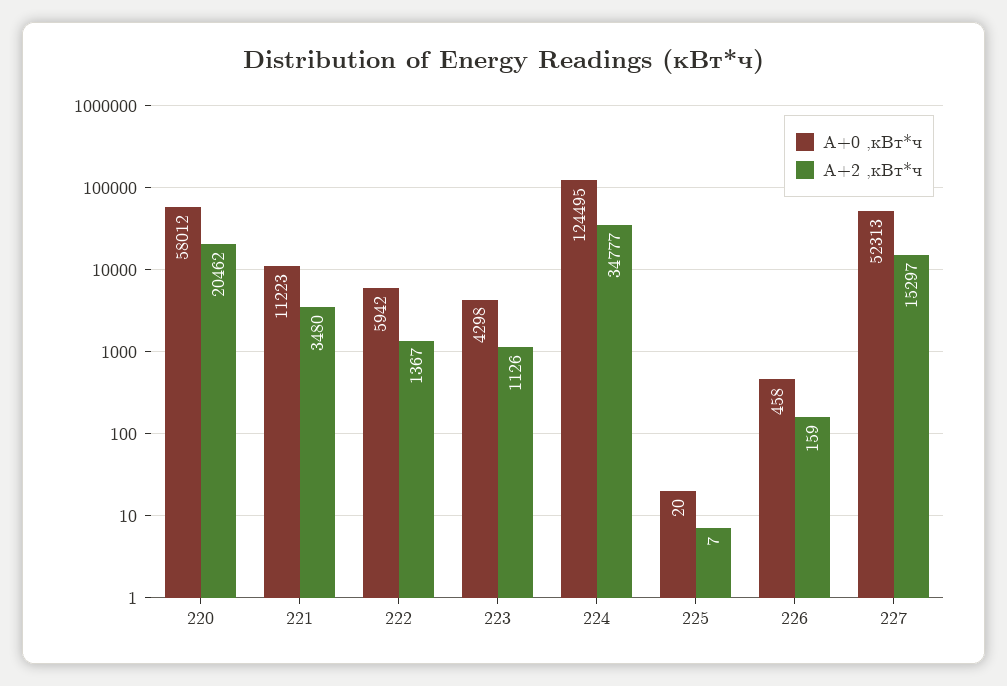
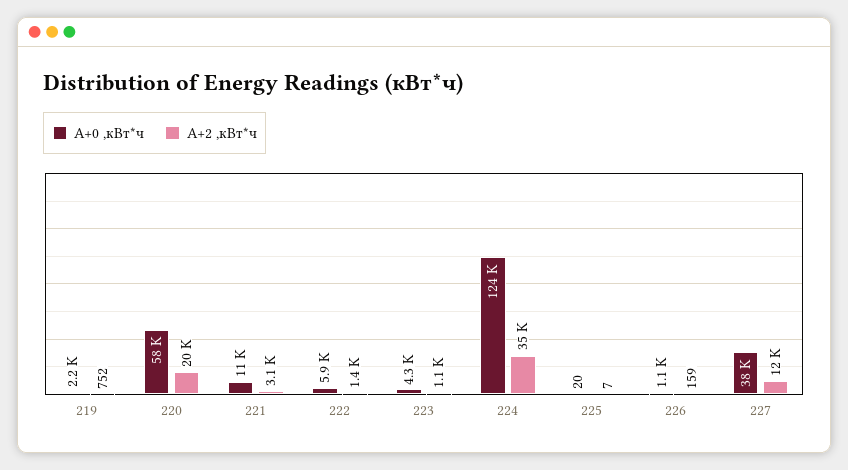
  {
    "A+0 ,кВт*ч": {
      "220": 58012,
      "221": 11223,
      "222": 5942,
      "223": 4298,
      "224": 124495,
      "225": 20,
-     "226": 458,
+     "226": 1100,
-     "227": 52313
+     "227": 38000,
+     "219": 2200
    },
    "A+2 ,кВт*ч": {
      "220": 20462,
-     "221": 3480,
+     "221": 3100,
      "222": 1367,
      "223": 1126,
      "224": 34777,
      "225": 7,
      "226": 159,
-     "227": 15297
+     "227": 12000,
+     "219": 752
    }
  }

